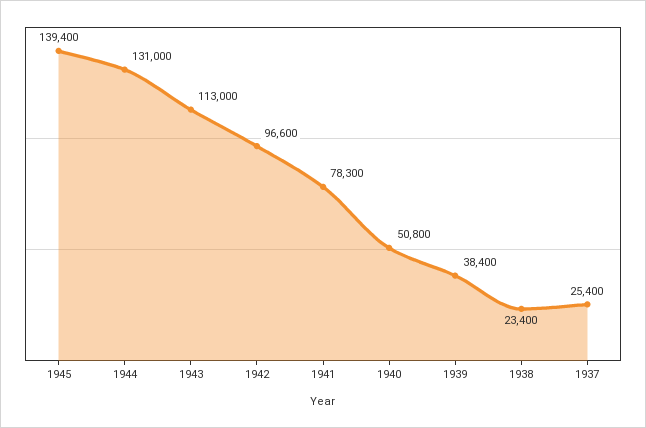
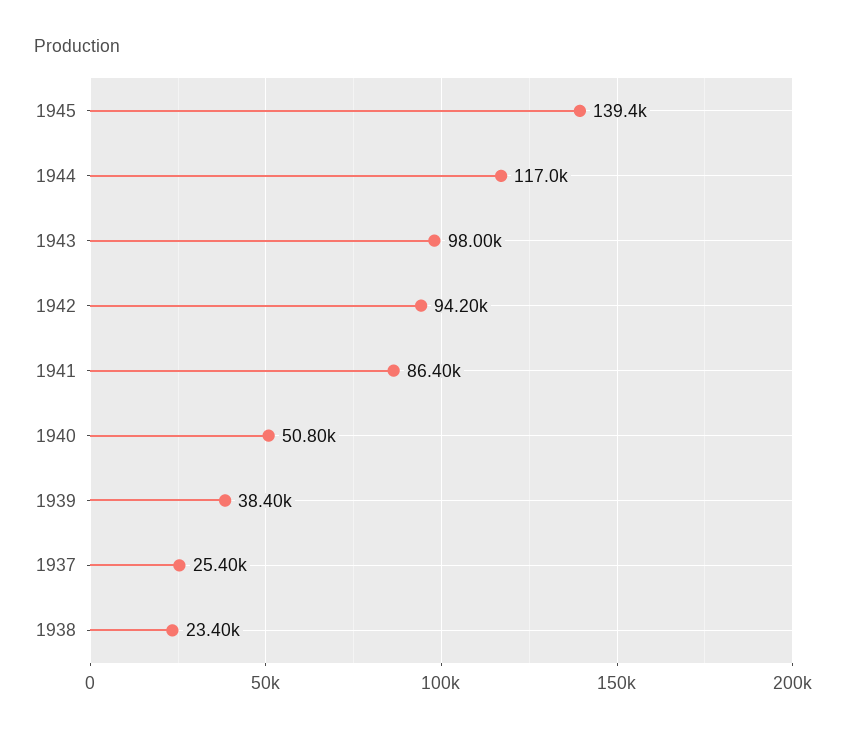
  {
    "1945": 139400,
-   "1944": 131000,
+   "1944": 117000,
-   "1943": 113000,
+   "1943": 98000,
-   "1942": 96600,
+   "1942": 94200,
-   "1941": 78300,
+   "1941": 86400,
    "1940": 50800,
    "1939": 38400,
    "1938": 23400,
    "1937": 25400
  }

